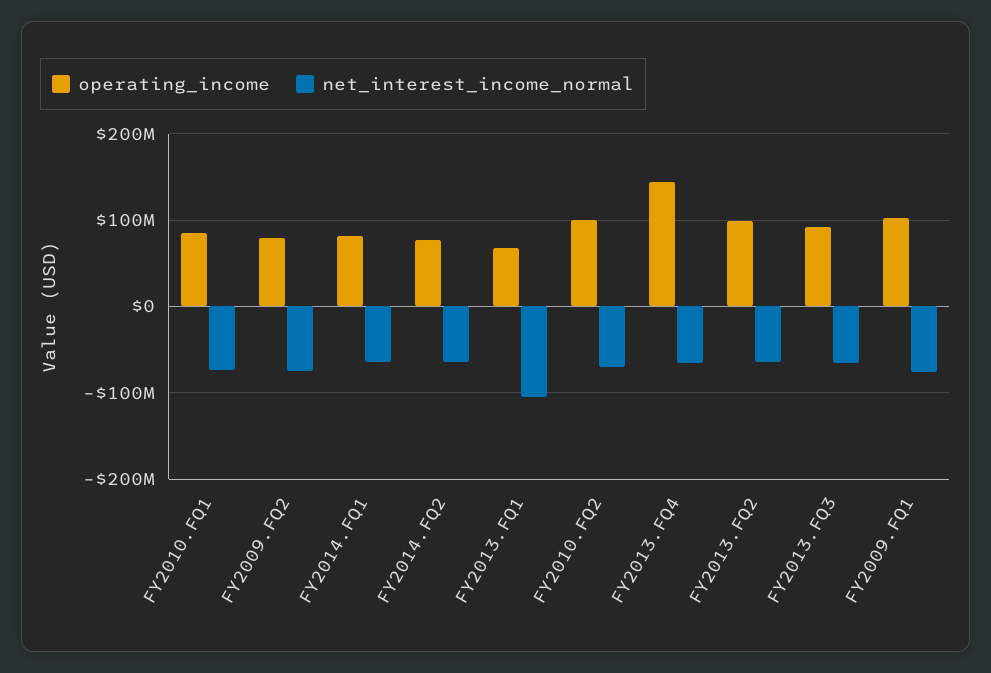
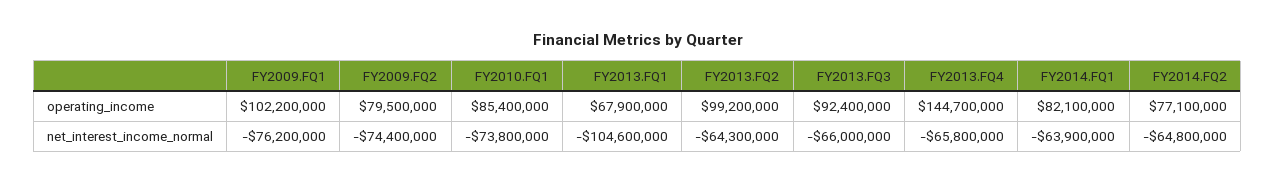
  {
    "operating_income": {
      "FY2010.FQ1": 85400000,
      "FY2009.FQ2": 79500000,
      "FY2014.FQ1": 82100000,
      "FY2014.FQ2": 77100000,
      "FY2013.FQ1": 67900000,
-     "FY2010.FQ2": 100000000,
      "FY2013.FQ4": 144700000,
      "FY2013.FQ2": 99200000,
      "FY2013.FQ3": 92400000,
      "FY2009.FQ1": 102200000
    },
    "net_interest_income_normal": {
      "FY2010.FQ1": -73800000,
      "FY2009.FQ2": -74400000,
      "FY2014.FQ1": -63900000,
      "FY2014.FQ2": -64800000,
      "FY2013.FQ1": -104600000,
-     "FY2010.FQ2": -70000000,
      "FY2013.FQ4": -65800000,
      "FY2013.FQ2": -64300000,
      "FY2013.FQ3": -66000000,
      "FY2009.FQ1": -76200000
    }
  }

